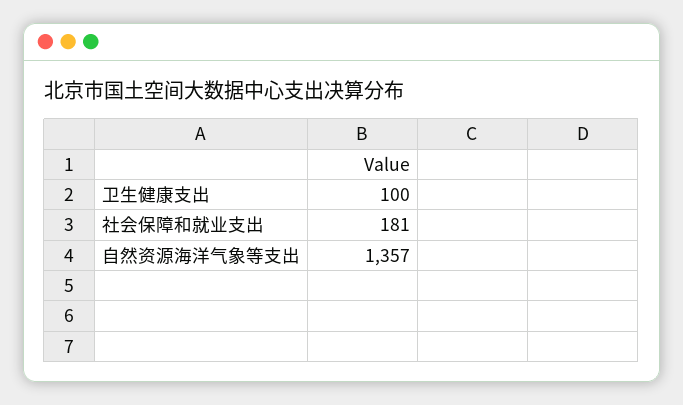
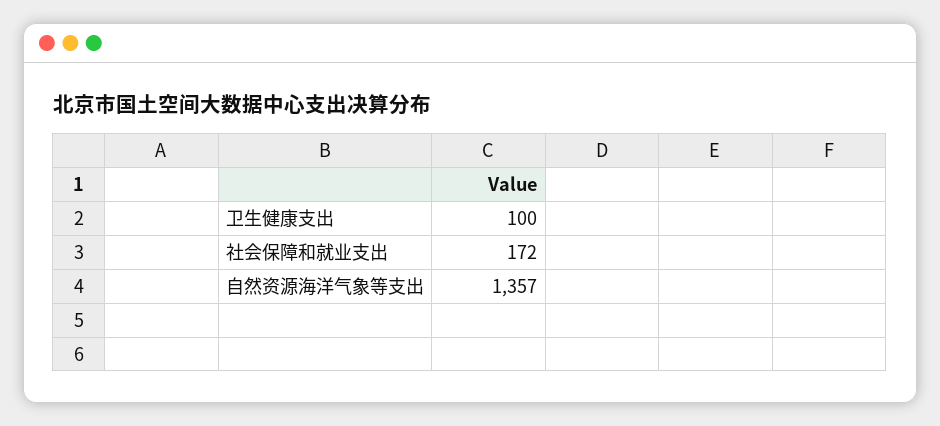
  {
    "卫生健康支出": 100,
-   "社会保障和就业支出": 181,
+   "社会保障和就业支出": 172,
    "自然资源海洋气象等支出": 1357
  }

